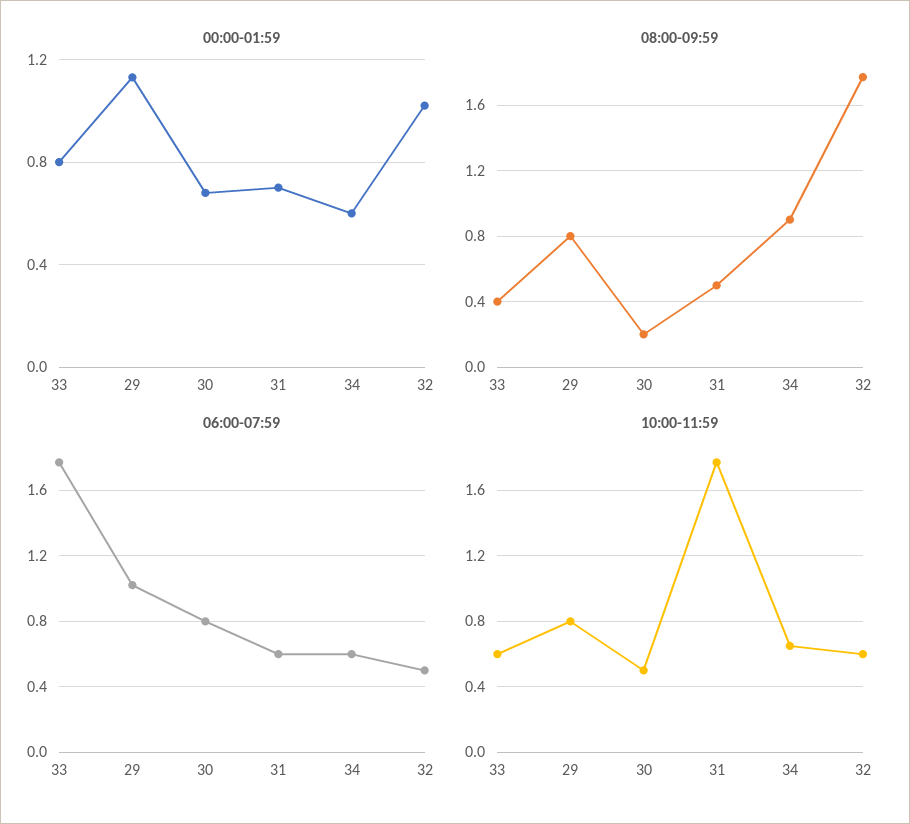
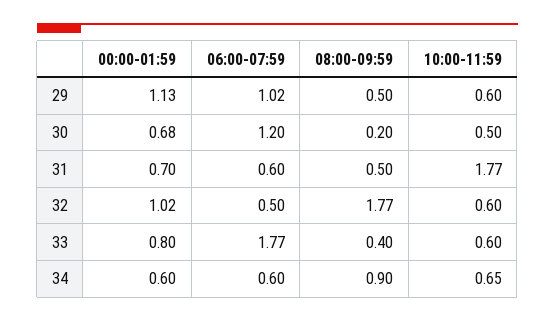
  {
    "00:00-01:59": {
      "33": 0.8,
      "29": 1.13,
      "30": 0.68,
      "31": 0.7,
      "34": 0.6,
      "32": 1.02
    },
    "08:00-09:59": {
      "33": 0.4,
-     "29": 0.8,
+     "29": 0.5,
      "30": 0.2,
      "31": 0.5,
      "34": 0.9,
      "32": 1.77
    },
    "06:00-07:59": {
      "33": 1.77,
      "29": 1.02,
-     "30": 0.8,
+     "30": 1.2,
      "31": 0.6,
      "34": 0.6,
      "32": 0.5
    },
    "10:00-11:59": {
      "33": 0.6,
-     "29": 0.8,
+     "29": 0.6,
      "30": 0.5,
      "31": 1.77,
      "34": 0.65,
      "32": 0.6
    }
  }

